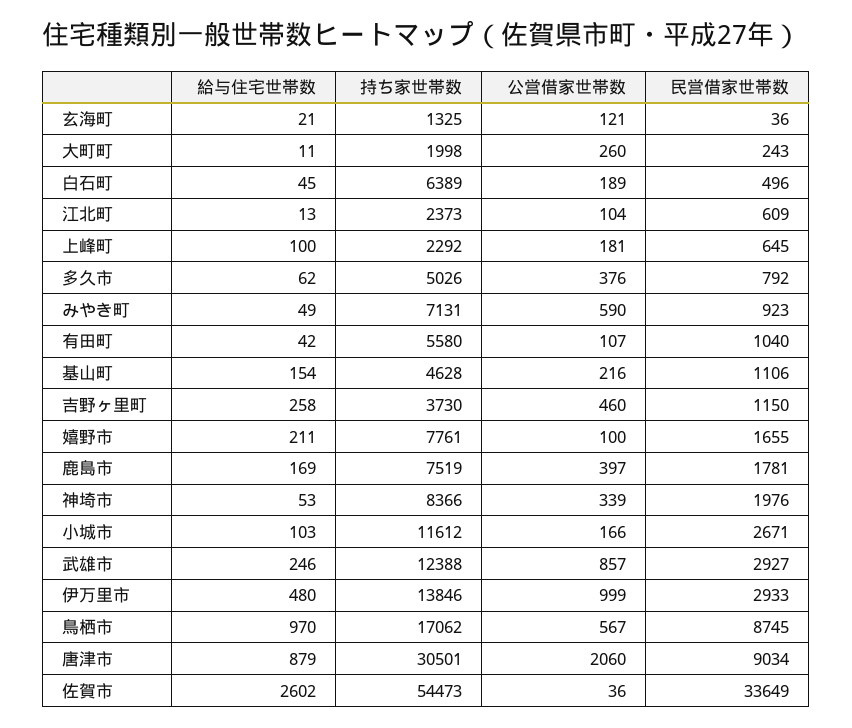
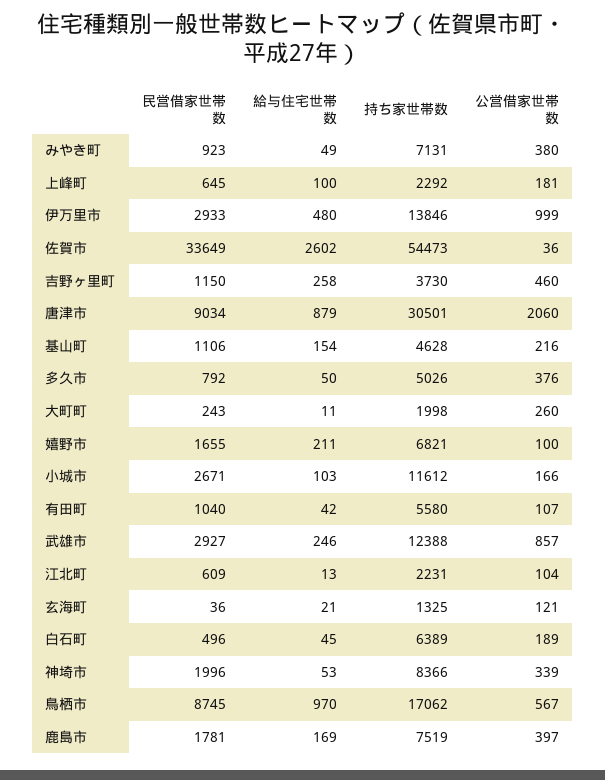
  {
    "給与住宅世帯数": {
      "玄海町": 21,
      "大町町": 11,
      "白石町": 45,
      "江北町": 13,
      "上峰町": 100,
-     "多久市": 62,
+     "多久市": 50,
      "みやき町": 49,
      "有田町": 42,
      "基山町": 154,
      "吉野ヶ里町": 258,
      "嬉野市": 211,
      "鹿島市": 169,
      "神埼市": 53,
      "小城市": 103,
      "武雄市": 246,
      "伊万里市": 480,
      "鳥栖市": 970,
      "唐津市": 879,
      "佐賀市": 2602
    },
    "持ち家世帯数": {
      "玄海町": 1325,
      "大町町": 1998,
      "白石町": 6389,
-     "江北町": 2373,
+     "江北町": 2231,
      "上峰町": 2292,
      "多久市": 5026,
      "みやき町": 7131,
      "有田町": 5580,
      "基山町": 4628,
      "吉野ヶ里町": 3730,
-     "嬉野市": 7761,
+     "嬉野市": 6821,
      "鹿島市": 7519,
      "神埼市": 8366,
      "小城市": 11612,
      "武雄市": 12388,
      "伊万里市": 13846,
      "鳥栖市": 17062,
      "唐津市": 30501,
      "佐賀市": 54473
    },
    "公営借家世帯数": {
      "玄海町": 121,
      "大町町": 260,
      "白石町": 189,
      "江北町": 104,
      "上峰町": 181,
      "多久市": 376,
-     "みやき町": 590,
+     "みやき町": 380,
      "有田町": 107,
      "基山町": 216,
      "吉野ヶ里町": 460,
      "嬉野市": 100,
      "鹿島市": 397,
      "神埼市": 339,
      "小城市": 166,
      "武雄市": 857,
      "伊万里市": 999,
      "鳥栖市": 567,
      "唐津市": 2060,
      "佐賀市": 36
    },
    "民営借家世帯数": {
      "玄海町": 36,
      "大町町": 243,
      "白石町": 496,
      "江北町": 609,
      "上峰町": 645,
      "多久市": 792,
      "みやき町": 923,
      "有田町": 1040,
      "基山町": 1106,
      "吉野ヶ里町": 1150,
      "嬉野市": 1655,
      "鹿島市": 1781,
-     "神埼市": 1976,
+     "神埼市": 1996,
      "小城市": 2671,
      "武雄市": 2927,
      "伊万里市": 2933,
      "鳥栖市": 8745,
      "唐津市": 9034,
      "佐賀市": 33649
    }
  }

